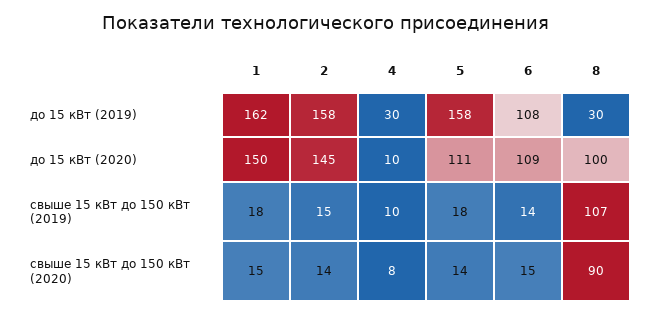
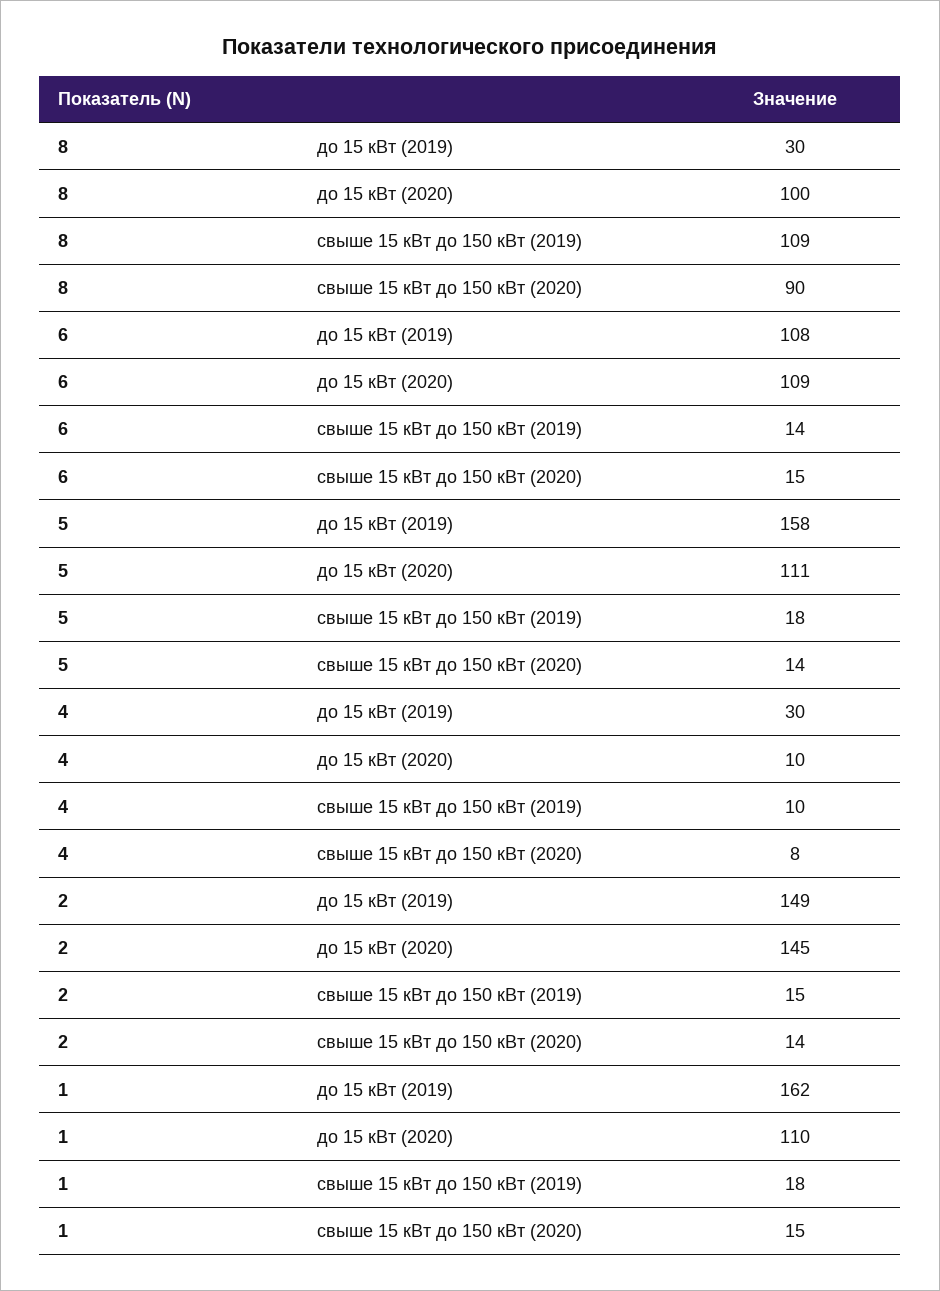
  {
    "1": {
      "до 15 кВт (2019)": 162,
-     "до 15 кВт (2020)": 150,
+     "до 15 кВт (2020)": 110,
      "свыше 15 кВт до 150 кВт (2019)": 18,
      "свыше 15 кВт до 150 кВт (2020)": 15
    },
    "2": {
-     "до 15 кВт (2019)": 158,
+     "до 15 кВт (2019)": 149,
      "до 15 кВт (2020)": 145,
      "свыше 15 кВт до 150 кВт (2019)": 15,
      "свыше 15 кВт до 150 кВт (2020)": 14
    },
    "4": {
      "до 15 кВт (2019)": 30,
      "до 15 кВт (2020)": 10,
      "свыше 15 кВт до 150 кВт (2019)": 10,
      "свыше 15 кВт до 150 кВт (2020)": 8
    },
    "5": {
      "до 15 кВт (2019)": 158,
      "до 15 кВт (2020)": 111,
      "свыше 15 кВт до 150 кВт (2019)": 18,
      "свыше 15 кВт до 150 кВт (2020)": 14
    },
    "6": {
      "до 15 кВт (2019)": 108,
      "до 15 кВт (2020)": 109,
      "свыше 15 кВт до 150 кВт (2019)": 14,
      "свыше 15 кВт до 150 кВт (2020)": 15
    },
    "8": {
      "до 15 кВт (2019)": 30,
      "до 15 кВт (2020)": 100,
-     "свыше 15 кВт до 150 кВт (2019)": 107,
+     "свыше 15 кВт до 150 кВт (2019)": 109,
      "свыше 15 кВт до 150 кВт (2020)": 90
    }
  }

